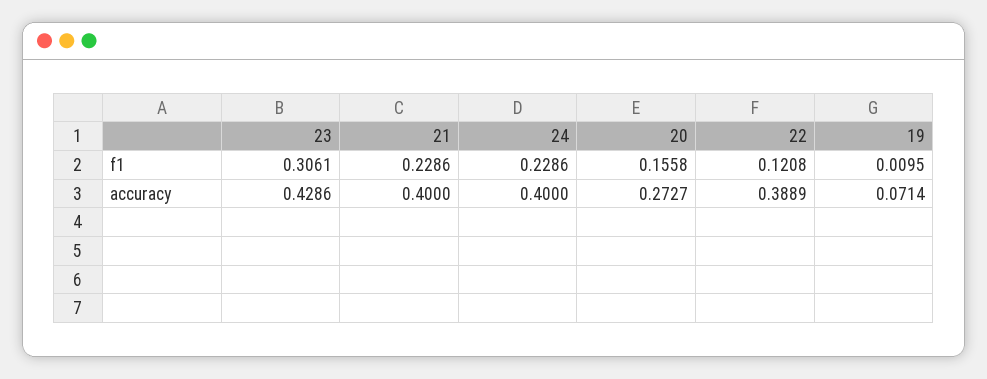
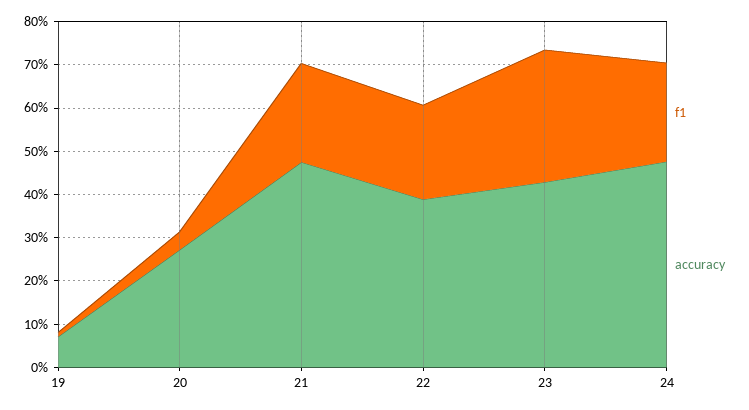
  {
    "f1": {
      "23": 0.3061,
      "21": 0.2286,
      "24": 0.2286,
-     "20": 0.1558,
+     "20": 0.04,
-     "22": 0.1208,
+     "22": 0.22,
      "19": 0.0095
    },
    "accuracy": {
      "23": 0.4286,
-     "21": 0.4,
+     "21": 0.48,
-     "24": 0.4,
+     "24": 0.48,
      "20": 0.2727,
      "22": 0.3889,
      "19": 0.0714
    }
  }

